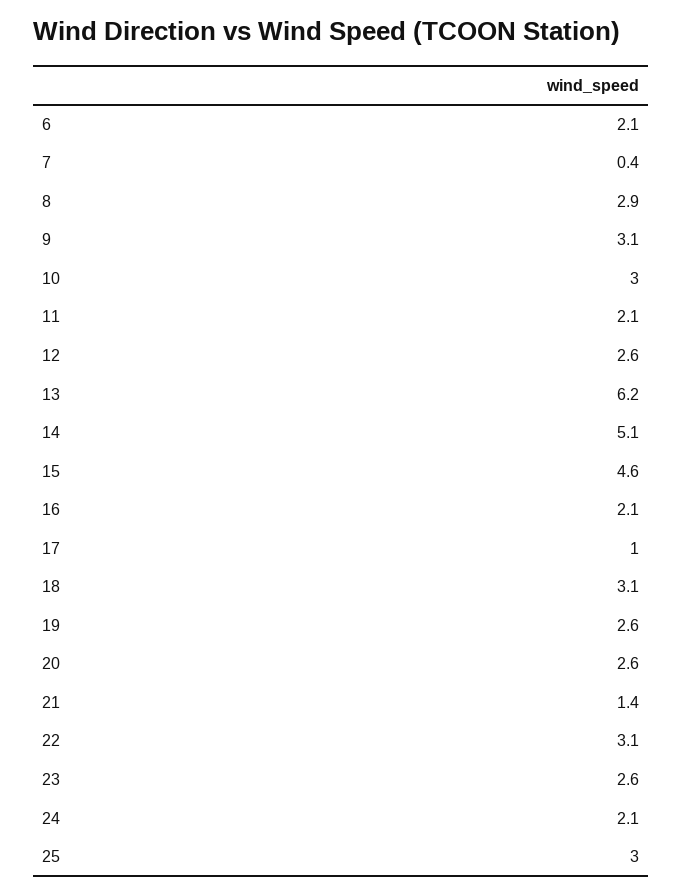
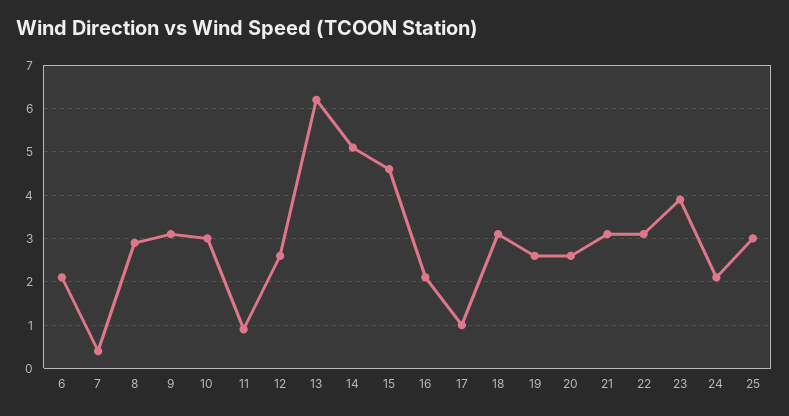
  {
    "6": 2.1,
    "7": 0.4,
    "8": 2.9,
    "9": 3.1,
    "10": 3,
-   "11": 2.1,
+   "11": 1,
    "12": 2.6,
    "13": 6.2,
    "14": 5.1,
    "15": 4.6,
    "16": 2.1,
    "17": 1,
    "18": 3.1,
    "19": 2.6,
    "20": 2.6,
-   "21": 1.4,
+   "21": 3,
    "22": 3.1,
-   "23": 2.6,
+   "23": 4,
    "24": 2.1,
    "25": 3
  }

